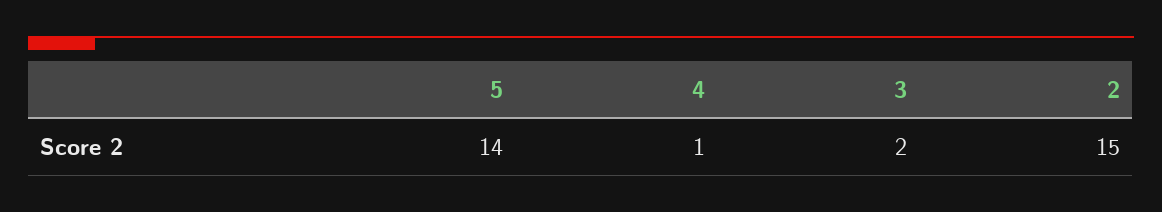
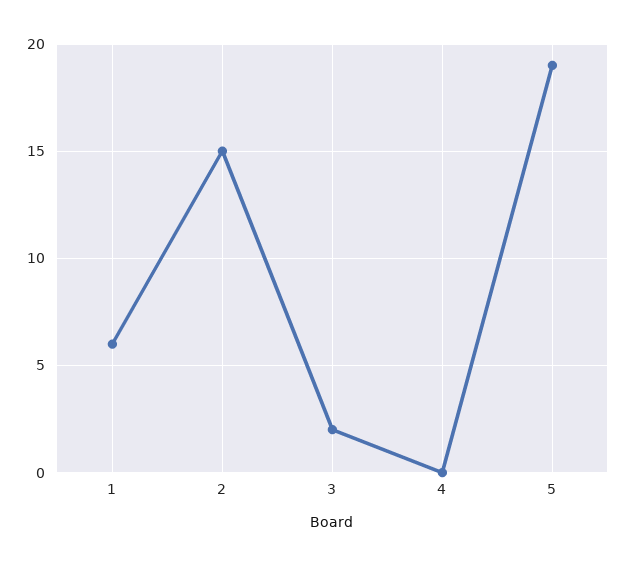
  {
-   "5": 14,
+   "5": 19,
-   "4": 1,
+   "4": 0,
    "3": 2,
-   "2": 15
+   "2": 15,
+   "1": 6
  }

